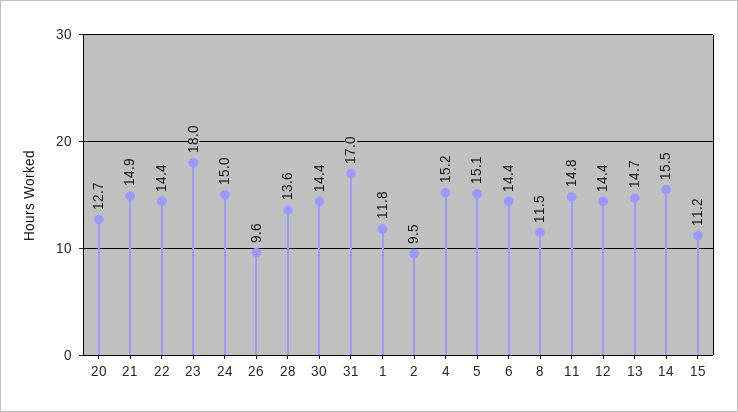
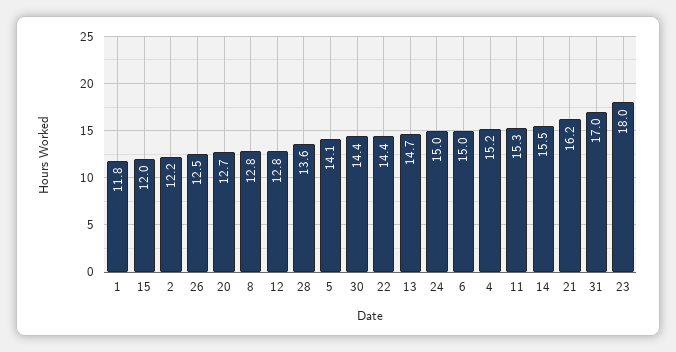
  {
    "20": 12.7,
-   "21": 14.9,
+   "21": 16.2,
    "22": 14.4,
    "23": 18,
    "24": 15,
-   "26": 9.6,
+   "26": 12.5,
    "28": 13.6,
    "30": 14.4,
    "31": 17,
    "1": 11.8,
-   "2": 9.5,
+   "2": 12.2,
    "4": 15.2,
-   "5": 15.1,
+   "5": 14.1,
-   "6": 14.4,
+   "6": 15,
-   "8": 11.5,
+   "8": 12.8,
-   "11": 14.8,
+   "11": 15.3,
-   "12": 14.4,
+   "12": 12.8,
    "13": 14.7,
    "14": 15.5,
-   "15": 11.2
+   "15": 12
  }

